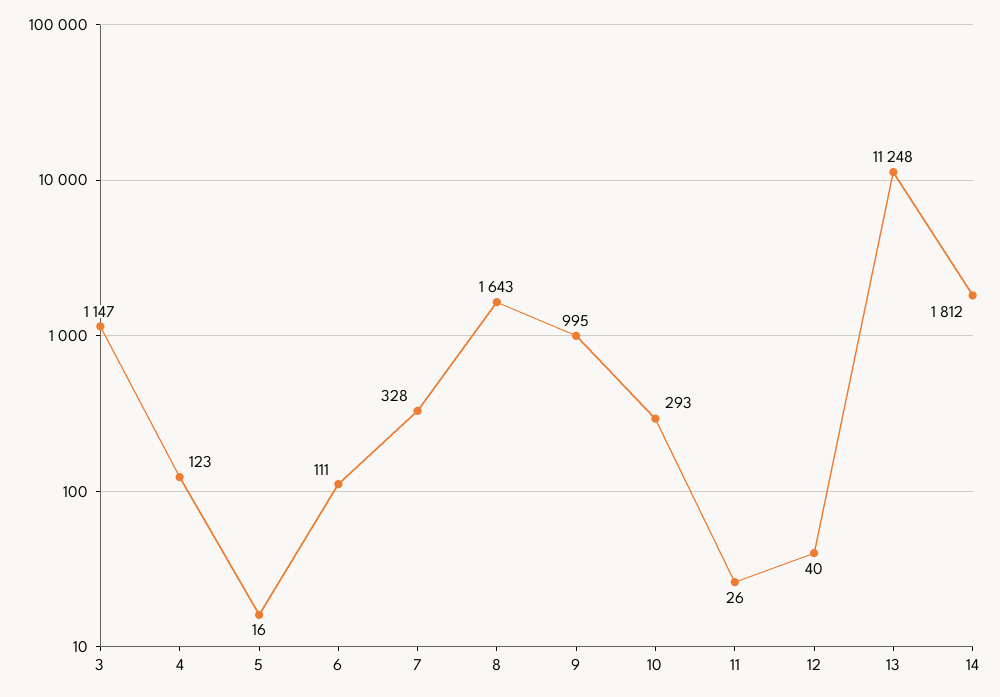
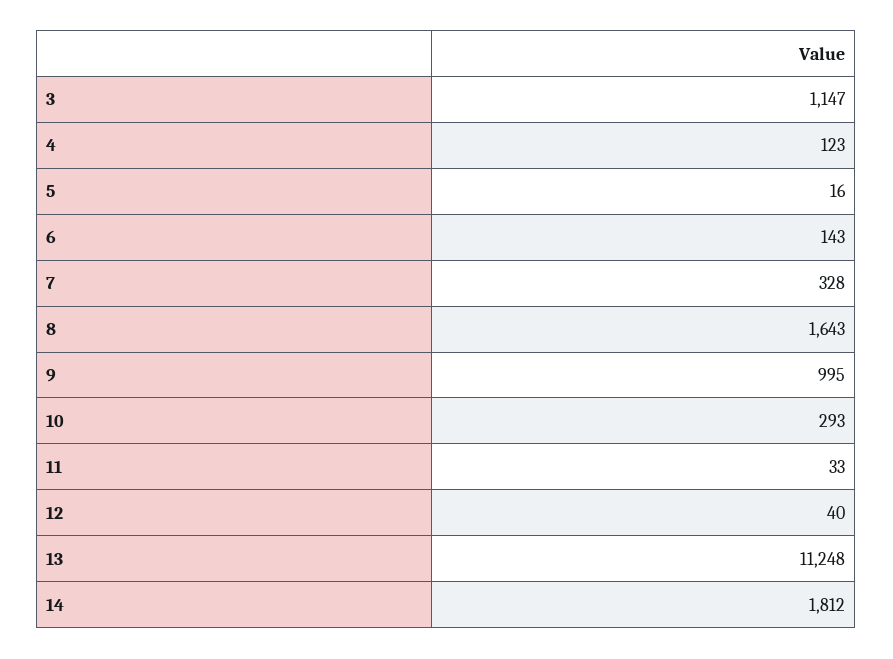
  {
    "3": 1147,
    "4": 123,
    "5": 16,
-   "6": 111,
+   "6": 143,
    "7": 328,
    "8": 1643,
    "9": 995,
    "10": 293,
-   "11": 26,
+   "11": 33,
    "12": 40,
    "13": 11248,
    "14": 1812
  }

